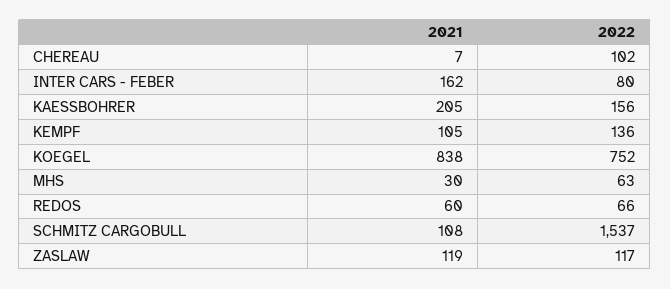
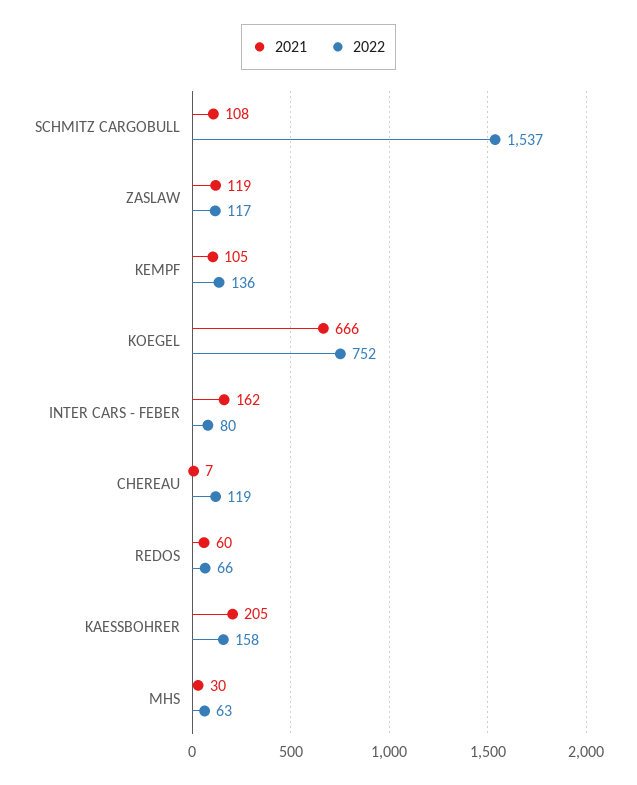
  {
    "2021": {
      "CHEREAU": 7,
      "INTER CARS - FEBER": 162,
      "KAESSBOHRER": 205,
      "KEMPF": 105,
-     "KOEGEL": 838,
+     "KOEGEL": 666,
      "MHS": 30,
      "REDOS": 60,
      "SCHMITZ CARGOBULL": 108,
      "ZASLAW": 119
    },
    "2022": {
-     "CHEREAU": 102,
+     "CHEREAU": 119,
      "INTER CARS - FEBER": 80,
-     "KAESSBOHRER": 156,
+     "KAESSBOHRER": 158,
      "KEMPF": 136,
      "KOEGEL": 752,
      "MHS": 63,
      "REDOS": 66,
      "SCHMITZ CARGOBULL": 1537,
      "ZASLAW": 117
    }
  }

